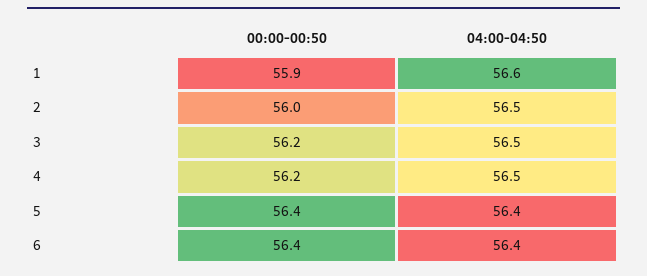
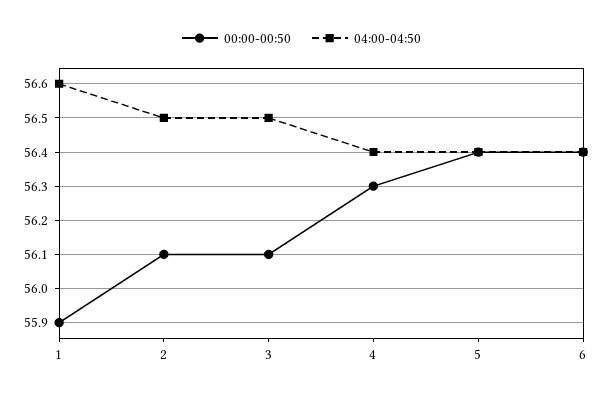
  {
    "00:00-00:50": {
      "1": 55.9,
-     "2": 56,
+     "2": 56.1,
-     "3": 56.2,
+     "3": 56.1,
-     "4": 56.2,
+     "4": 56.3,
      "5": 56.4,
      "6": 56.4
    },
    "04:00-04:50": {
      "1": 56.6,
      "2": 56.5,
      "3": 56.5,
-     "4": 56.5,
+     "4": 56.4,
      "5": 56.4,
      "6": 56.4
    }
  }

